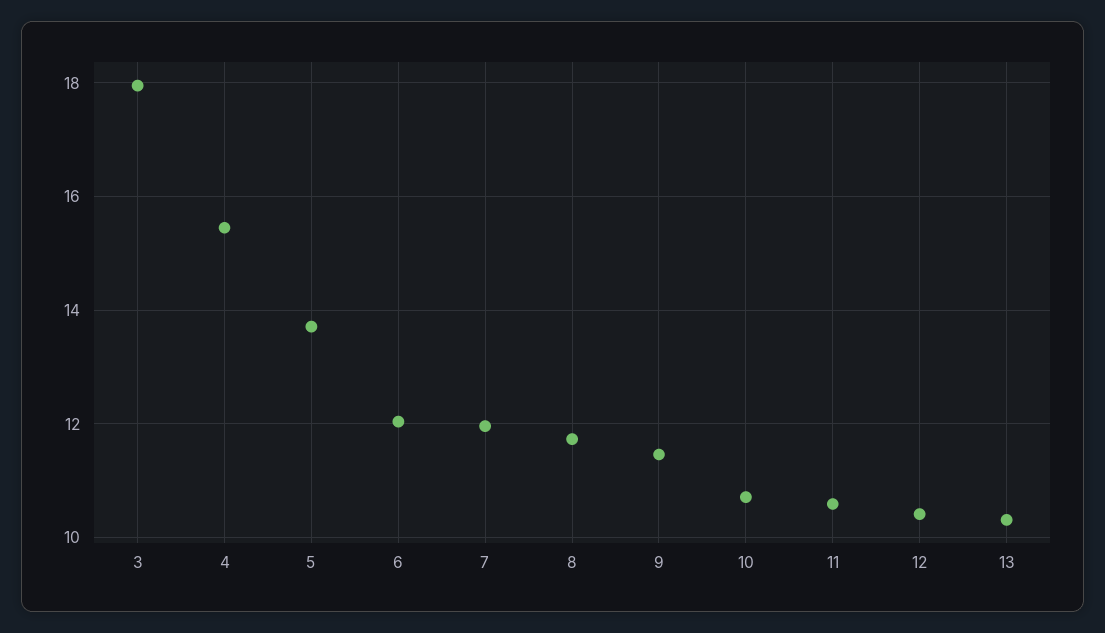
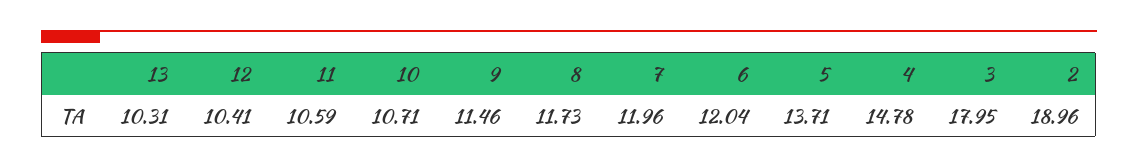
  {
    "3": 17.95,
-   "4": 15.4,
+   "4": 14.78,
    "5": 13.71,
    "6": 12.04,
    "7": 11.96,
    "8": 11.73,
    "9": 11.46,
    "10": 10.71,
    "11": 10.59,
    "12": 10.41,
-   "13": 10.31
+   "13": 10.31,
+   "2": 18.96
  }

